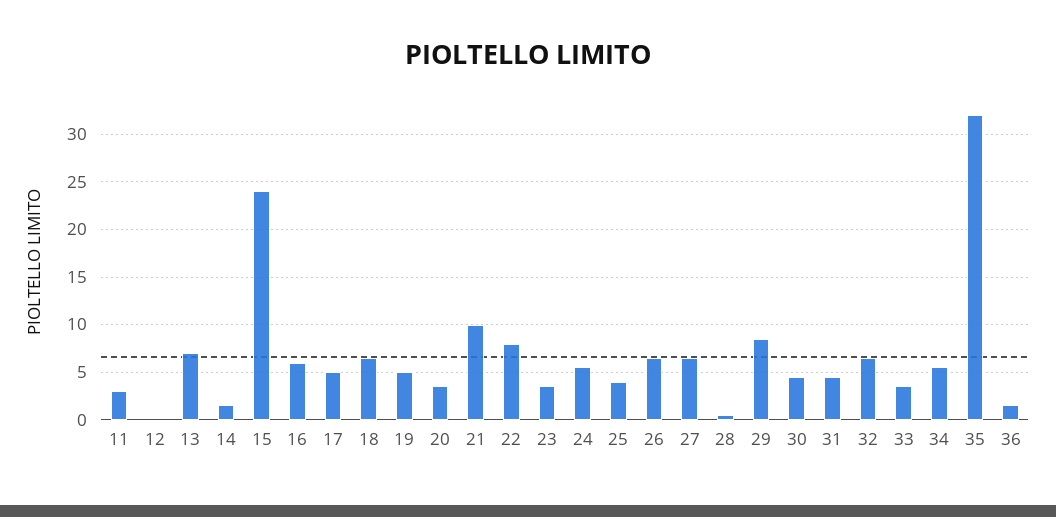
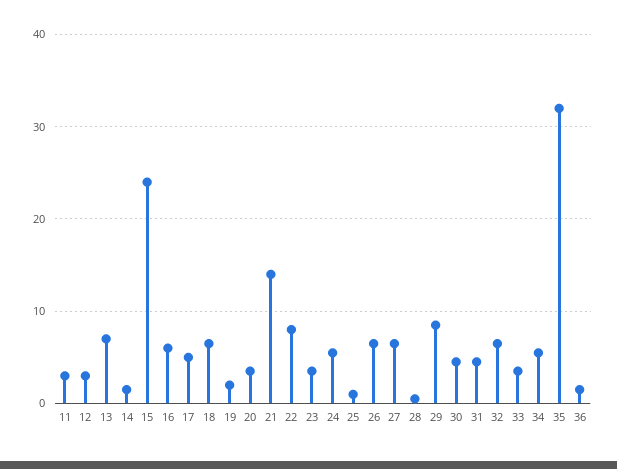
  {
    "11": 3,
-   "12": 0,
+   "12": 3,
    "13": 7,
    "14": 2,
    "15": 24,
    "16": 6,
    "17": 5,
    "18": 7,
-   "19": 5,
+   "19": 2,
    "20": 4,
-   "21": 10,
+   "21": 14,
    "22": 8,
    "23": 4,
    "24": 6,
-   "25": 4,
+   "25": 1,
    "26": 7,
    "27": 7,
    "28": 1,
    "29": 9,
    "30": 5,
    "31": 5,
    "32": 7,
    "33": 4,
    "34": 6,
    "35": 32,
    "36": 2
  }

